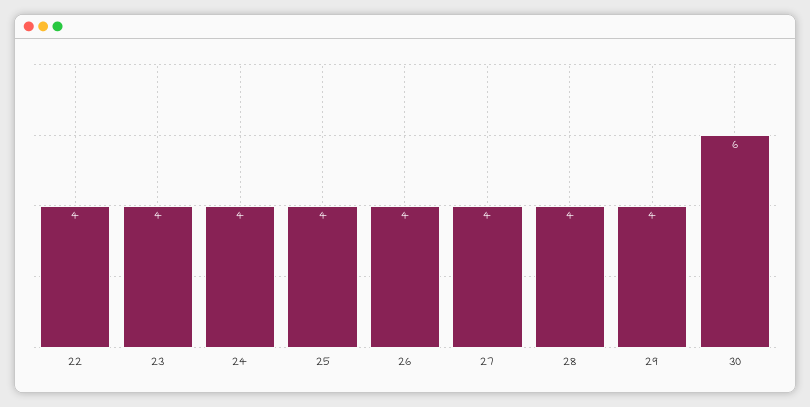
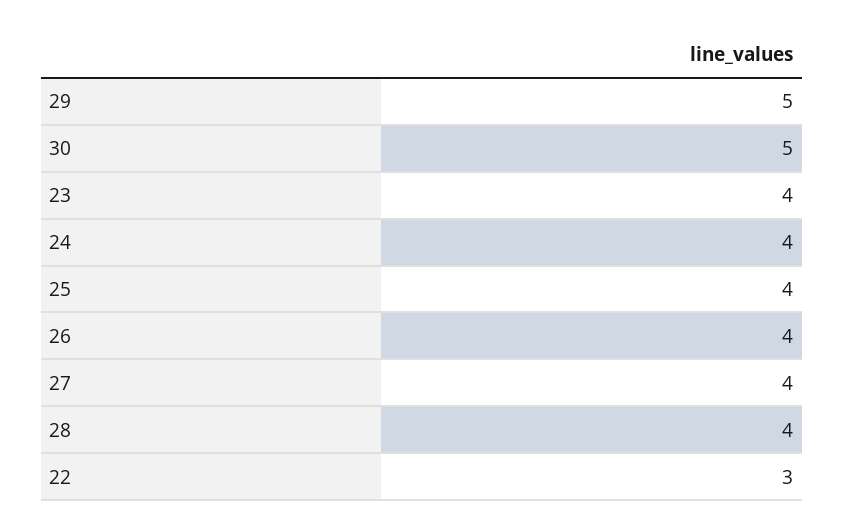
  {
-   "22": 4,
+   "22": 3,
    "23": 4,
    "24": 4,
    "25": 4,
    "26": 4,
    "27": 4,
    "28": 4,
-   "29": 4,
+   "29": 5,
-   "30": 6
+   "30": 5
  }

